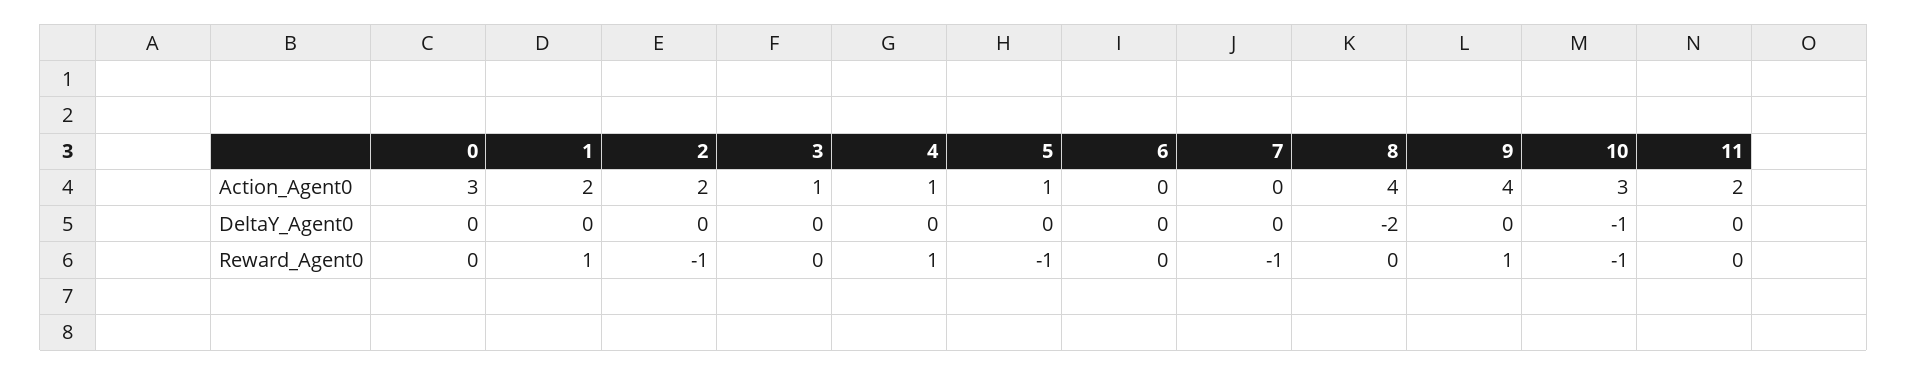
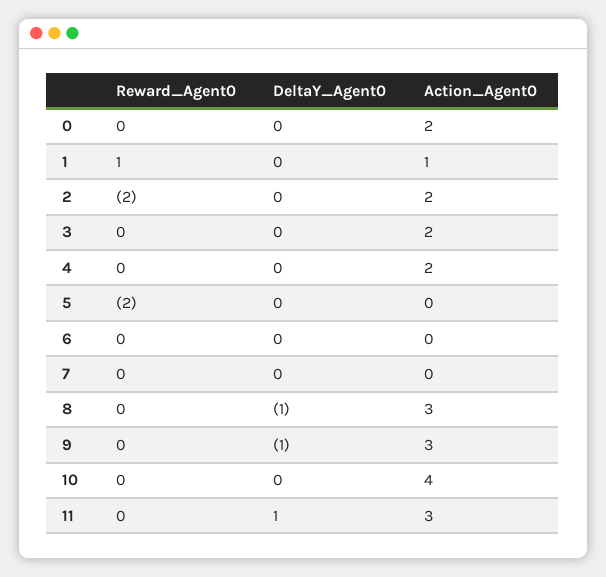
  {
    "0": {
-     "Action_Agent0": 3,
+     "Action_Agent0": 2,
      "DeltaY_Agent0": 0,
      "Reward_Agent0": 0
    },
    "1": {
-     "Action_Agent0": 2,
+     "Action_Agent0": 1,
      "DeltaY_Agent0": 0,
      "Reward_Agent0": 1
    },
    "2": {
      "Action_Agent0": 2,
      "DeltaY_Agent0": 0,
-     "Reward_Agent0": -1
+     "Reward_Agent0": -2
    },
    "3": {
-     "Action_Agent0": 1,
+     "Action_Agent0": 2,
      "DeltaY_Agent0": 0,
      "Reward_Agent0": 0
    },
    "4": {
-     "Action_Agent0": 1,
+     "Action_Agent0": 2,
      "DeltaY_Agent0": 0,
-     "Reward_Agent0": 1
+     "Reward_Agent0": 0
    },
    "5": {
-     "Action_Agent0": 1,
+     "Action_Agent0": 0,
      "DeltaY_Agent0": 0,
-     "Reward_Agent0": -1
+     "Reward_Agent0": -2
    },
    "6": {
      "Action_Agent0": 0,
      "DeltaY_Agent0": 0,
      "Reward_Agent0": 0
    },
    "7": {
      "Action_Agent0": 0,
      "DeltaY_Agent0": 0,
-     "Reward_Agent0": -1
+     "Reward_Agent0": 0
    },
    "8": {
-     "Action_Agent0": 4,
+     "Action_Agent0": 3,
-     "DeltaY_Agent0": -2,
+     "DeltaY_Agent0": -1,
      "Reward_Agent0": 0
    },
    "9": {
-     "Action_Agent0": 4,
+     "Action_Agent0": 3,
-     "DeltaY_Agent0": 0,
+     "DeltaY_Agent0": -1,
-     "Reward_Agent0": 1
+     "Reward_Agent0": 0
    },
    "10": {
-     "Action_Agent0": 3,
+     "Action_Agent0": 4,
-     "DeltaY_Agent0": -1,
+     "DeltaY_Agent0": 0,
-     "Reward_Agent0": -1
+     "Reward_Agent0": 0
    },
    "11": {
-     "Action_Agent0": 2,
+     "Action_Agent0": 3,
-     "DeltaY_Agent0": 0,
+     "DeltaY_Agent0": 1,
      "Reward_Agent0": 0
    }
  }

